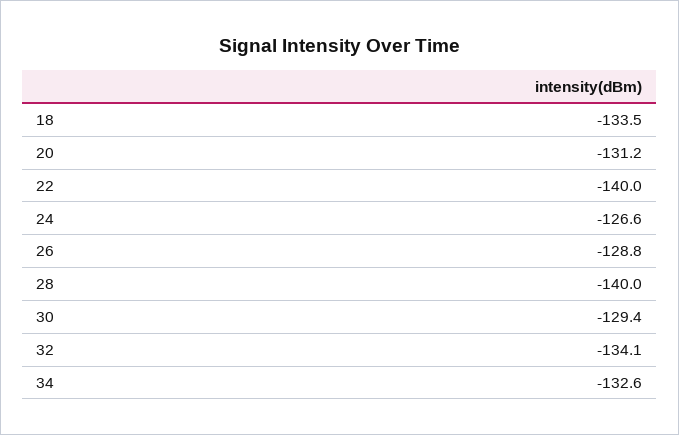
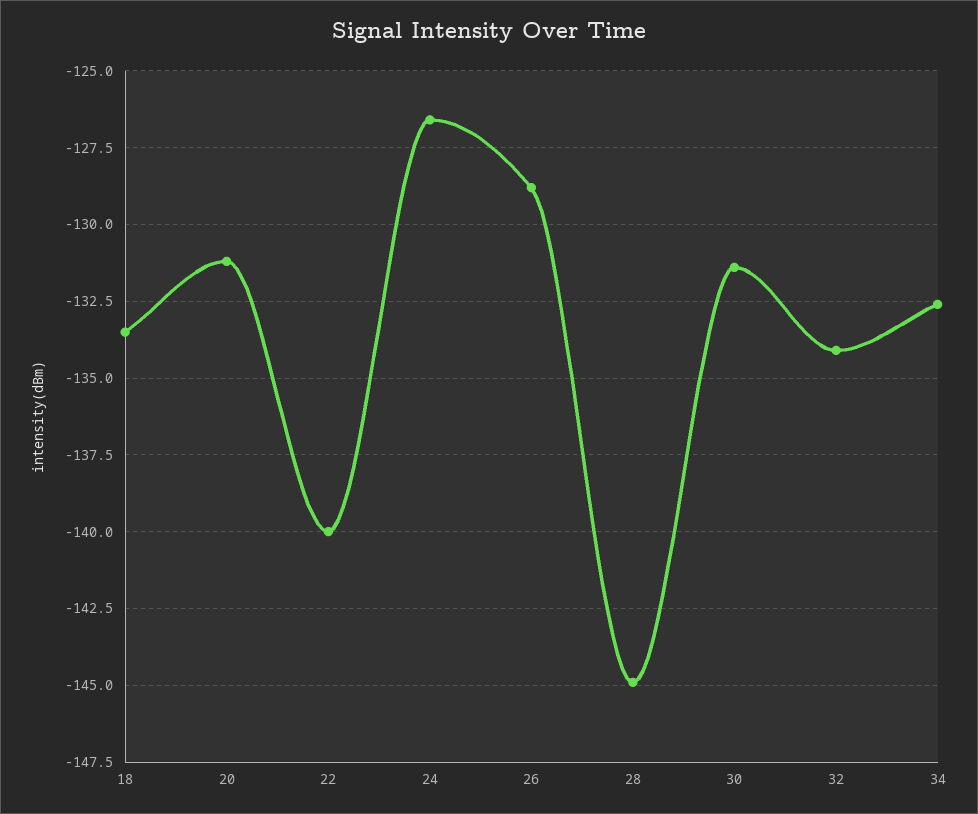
  {
    "18": -133.5,
    "20": -131.2,
    "22": -140,
    "24": -126.6,
    "26": -128.8,
-   "28": -140,
+   "28": -145,
-   "30": -129.4,
+   "30": -131.5,
    "32": -134.1,
    "34": -132.6
  }

